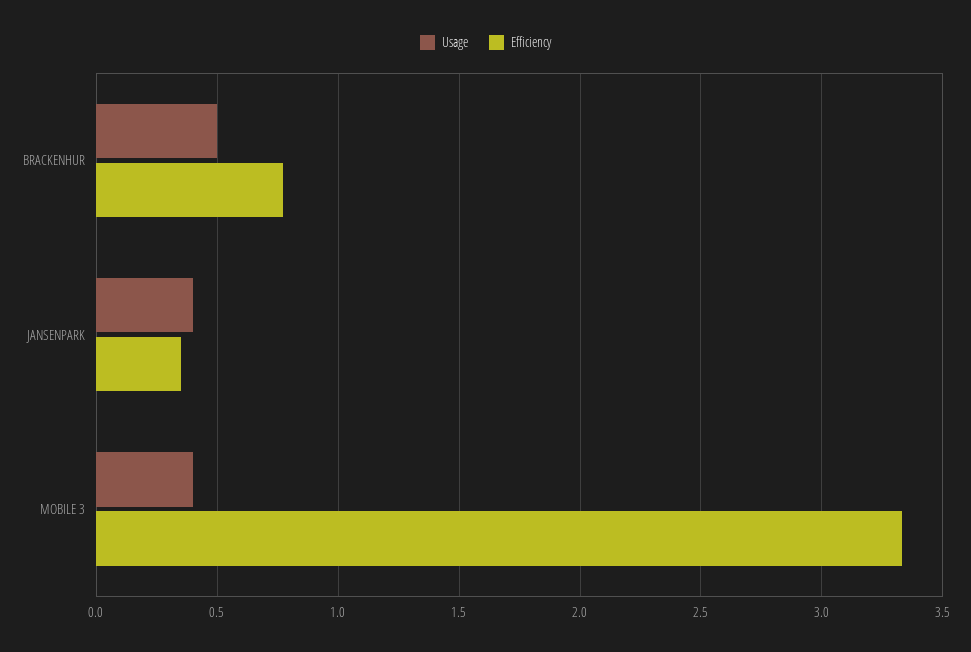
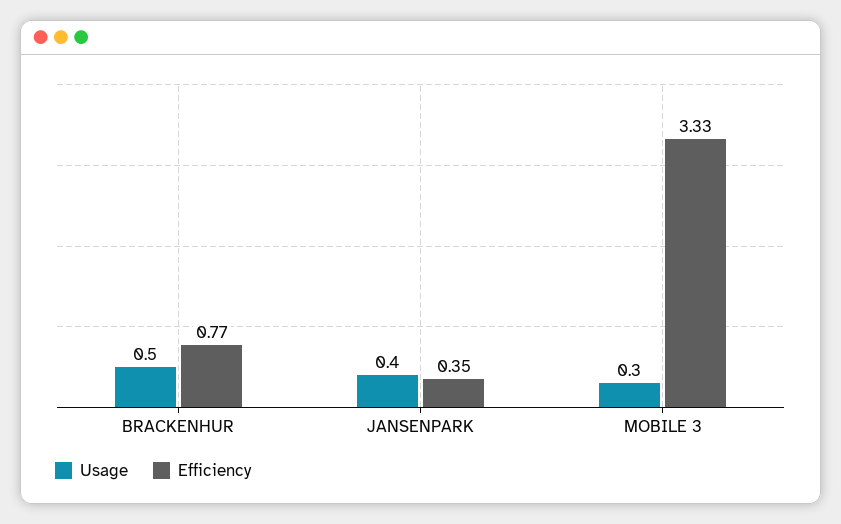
  {
    "Usage": {
      "BRACKENHUR": 0.5,
      "JANSENPARK": 0.4,
-     "MOBILE 3": 0.4
+     "MOBILE 3": 0.3
    },
    "Efficiency": {
      "BRACKENHUR": 0.77,
      "JANSENPARK": 0.35,
      "MOBILE 3": 3.33
    }
  }

